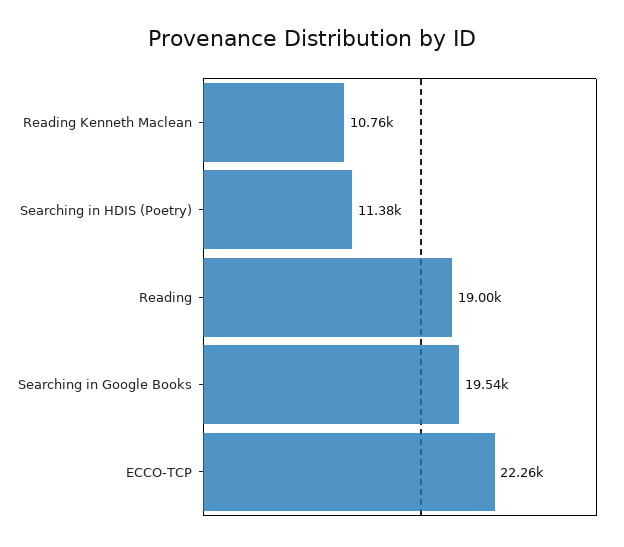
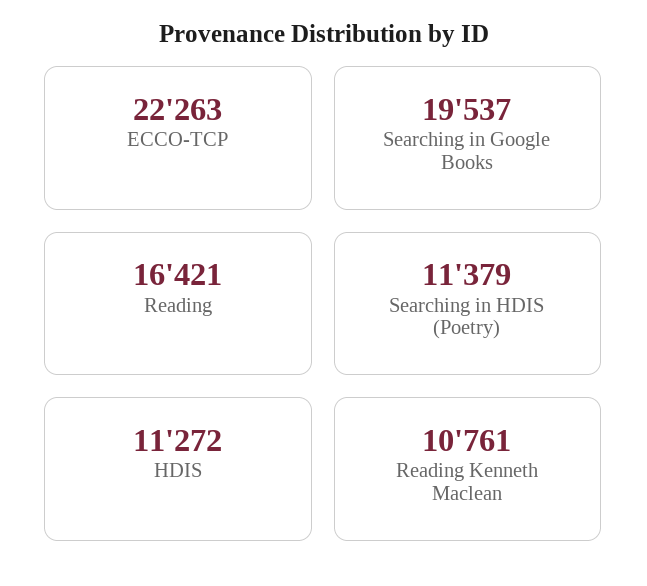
  {
    "Reading Kenneth Maclean": 10761,
    "Searching in HDIS (Poetry)": 11379,
-   "Reading": 19000,
+   "Reading": 16421,
    "Searching in Google Books": 19537,
-   "ECCO-TCP": 22263
+   "ECCO-TCP": 22263,
+   "HDIS": 11272
  }

